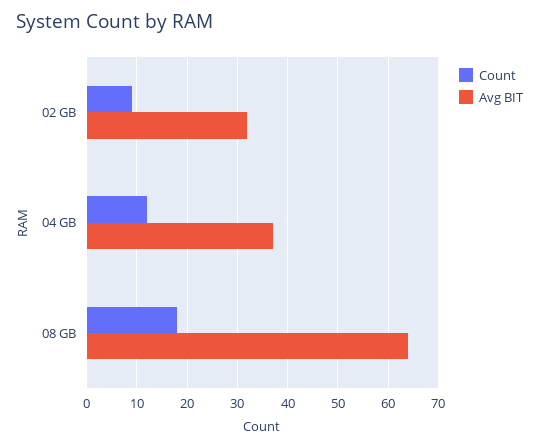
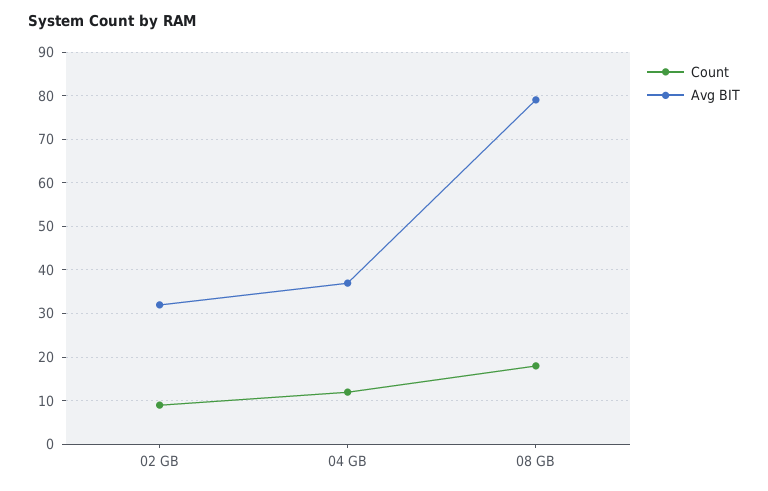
  {
    "Count": {
      "02 GB": 10,
      "04 GB": 10,
      "08 GB": 20
    },
    "Avg BIT": {
      "02 GB": 30,
      "04 GB": 35,
-     "08 GB": 65
+     "08 GB": 80
    }
  }

